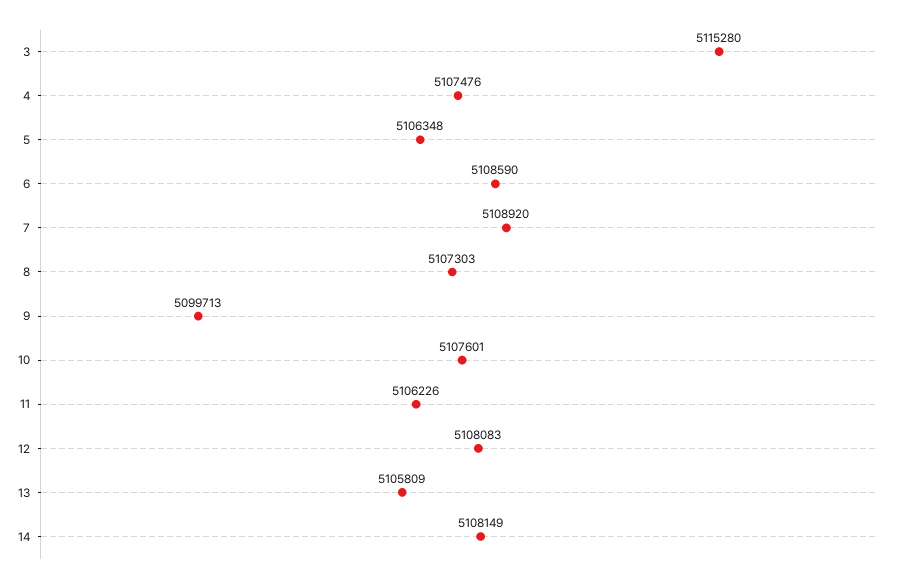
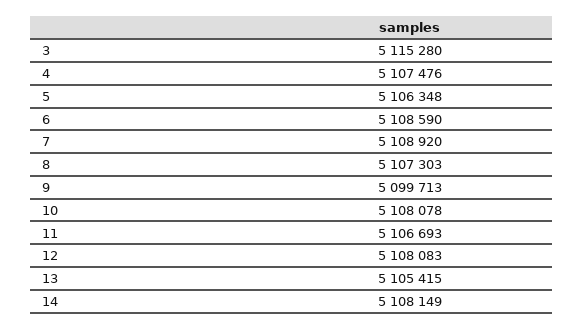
  {
    "3": 5115280,
    "4": 5107476,
    "5": 5106348,
    "6": 5108590,
    "7": 5108920,
    "8": 5107303,
    "9": 5099713,
-   "10": 5107601,
+   "10": 5108078,
-   "11": 5106226,
+   "11": 5106693,
    "12": 5108083,
-   "13": 5105809,
+   "13": 5105415,
    "14": 5108149
  }

